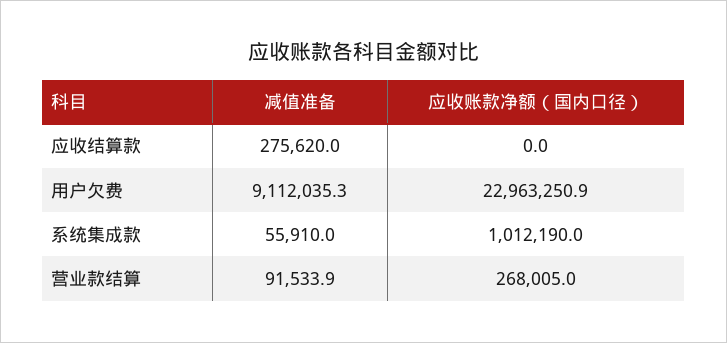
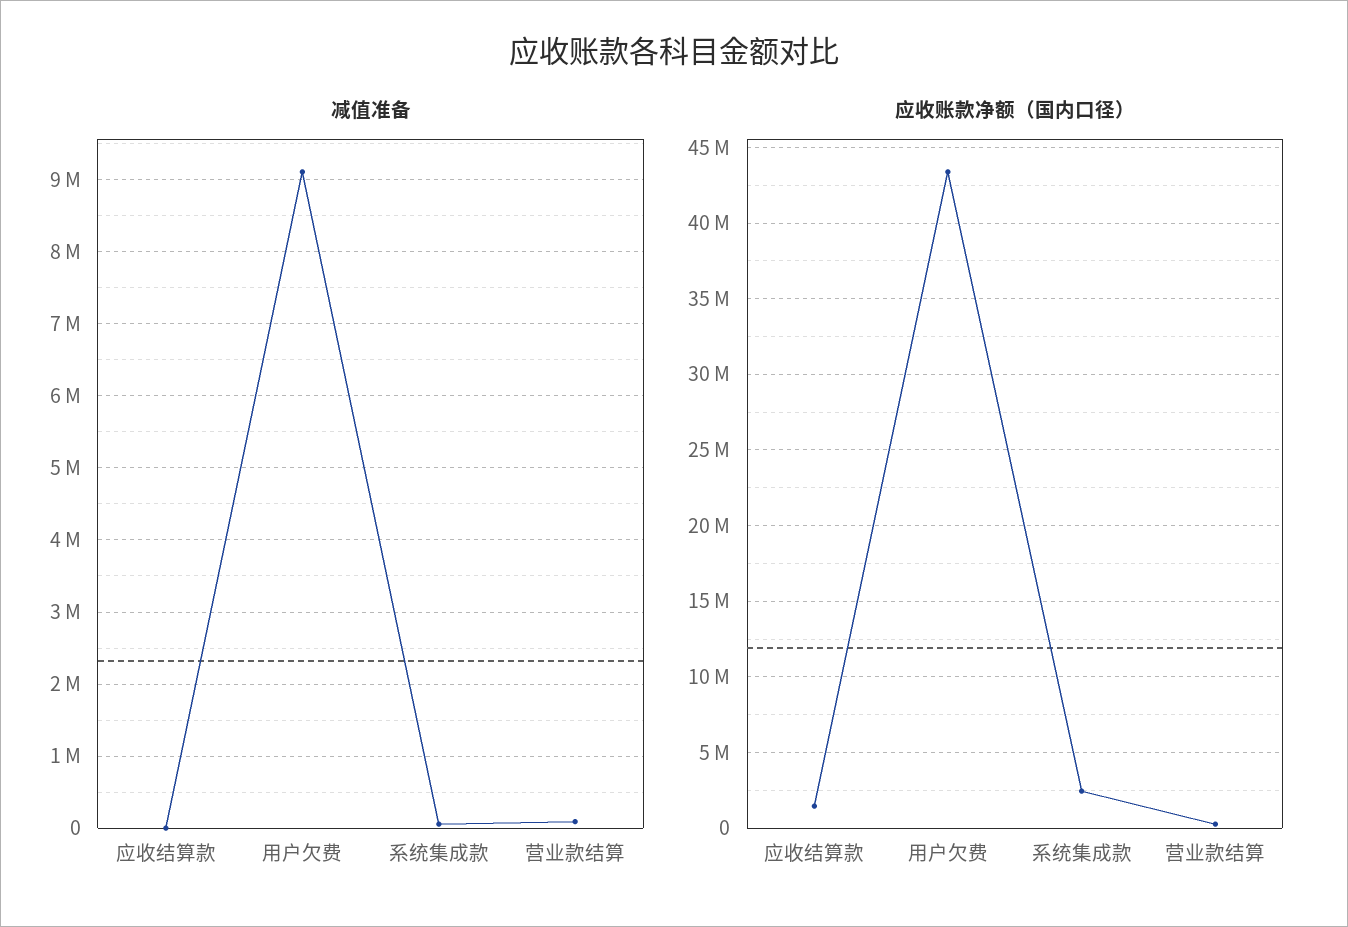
  {
    "减值准备": {
-     "应收结算款": 275620,
+     "应收结算款": 0,
      "用户欠费": 9112035.3,
      "系统集成款": 55910,
      "营业款结算": 91533.9
    },
    "应收账款净额（国内口径）": {
-     "应收结算款": 0,
+     "应收结算款": 1500000,
-     "用户欠费": 22963250.9,
+     "用户欠费": 43500000,
-     "系统集成款": 1012190,
+     "系统集成款": 2500000,
      "营业款结算": 268005
    }
  }

